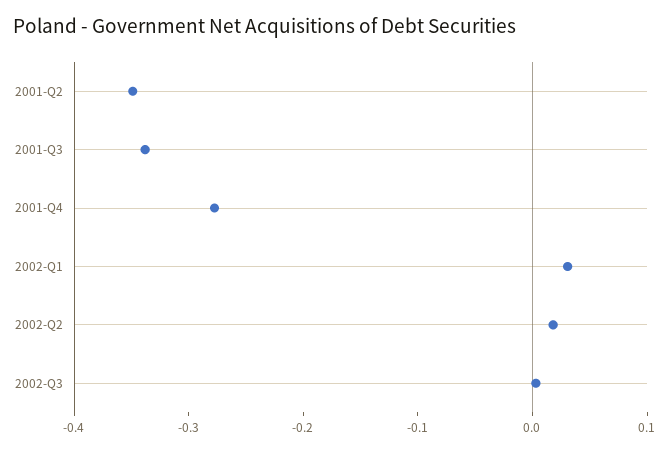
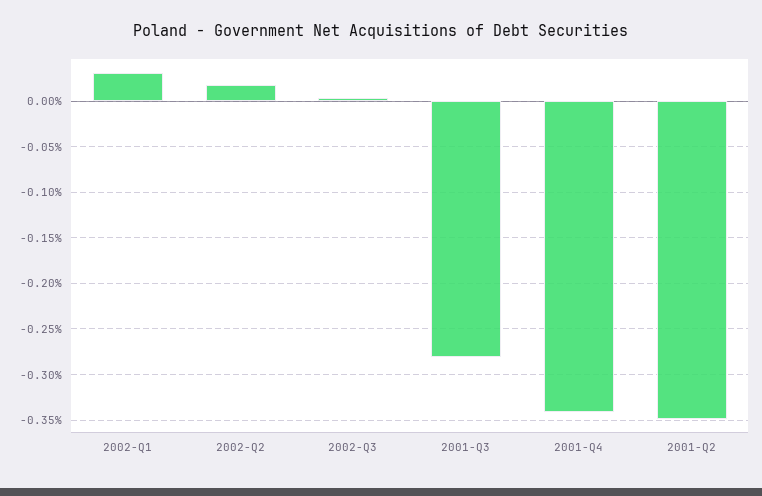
  {
    "2001-Q2": -0.35,
-   "2001-Q3": -0.34,
+   "2001-Q3": -0.28,
-   "2001-Q4": -0.28,
+   "2001-Q4": -0.34,
    "2002-Q1": 0.03,
    "2002-Q2": 0.02,
    "2002-Q3": 0
  }

